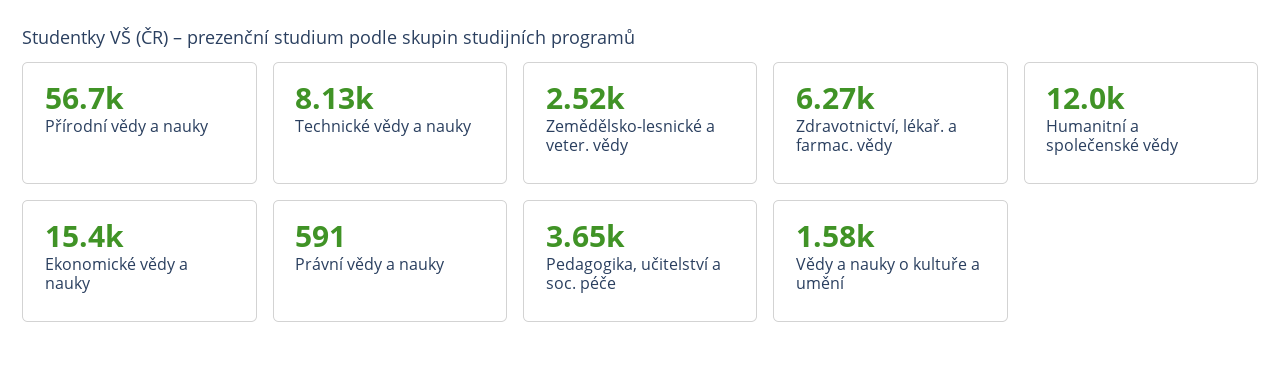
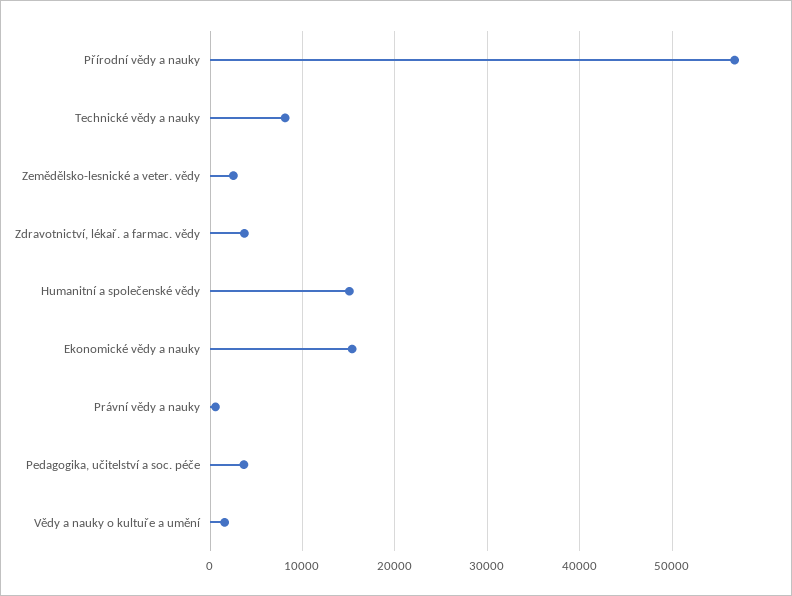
  {
    "Přírodní vědy a nauky": 56700,
    "Technické vědy a nauky": 8130,
    "Zemědělsko-lesnické a veter. vědy": 2520,
-   "Zdravotnictví, lékař. a farmac. vědy": 6270,
+   "Zdravotnictví, lékař. a farmac. vědy": 4000,
-   "Humanitní a společenské vědy": 12000,
+   "Humanitní a společenské vědy": 15000,
    "Ekonomické vědy a nauky": 15400,
    "Právní vědy a nauky": 591,
    "Pedagogika, učitelství a soc. péče": 3650,
    "Vědy a nauky o kultuře a umění": 1580
  }

